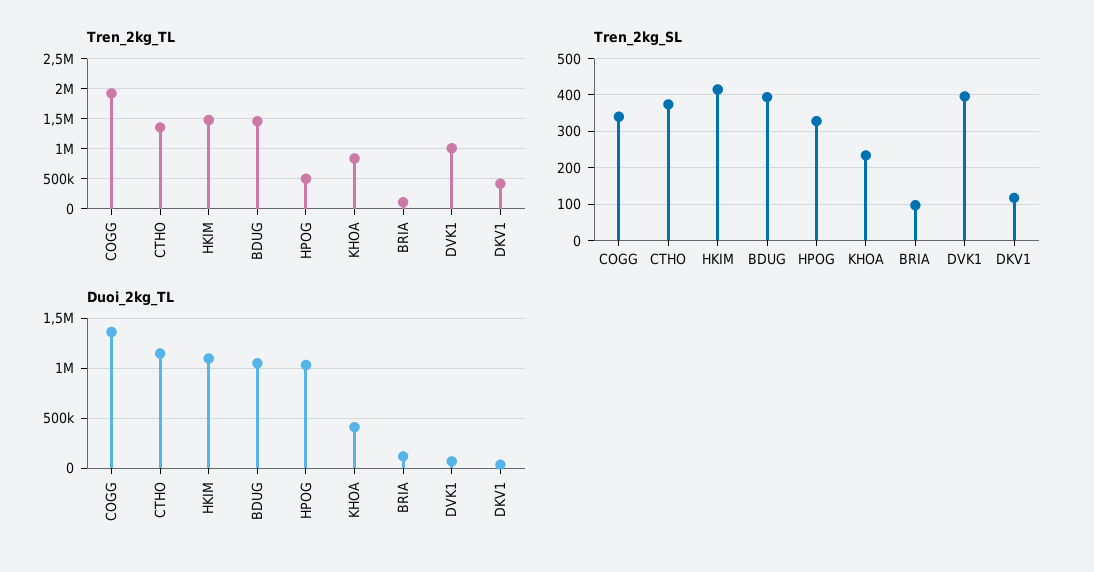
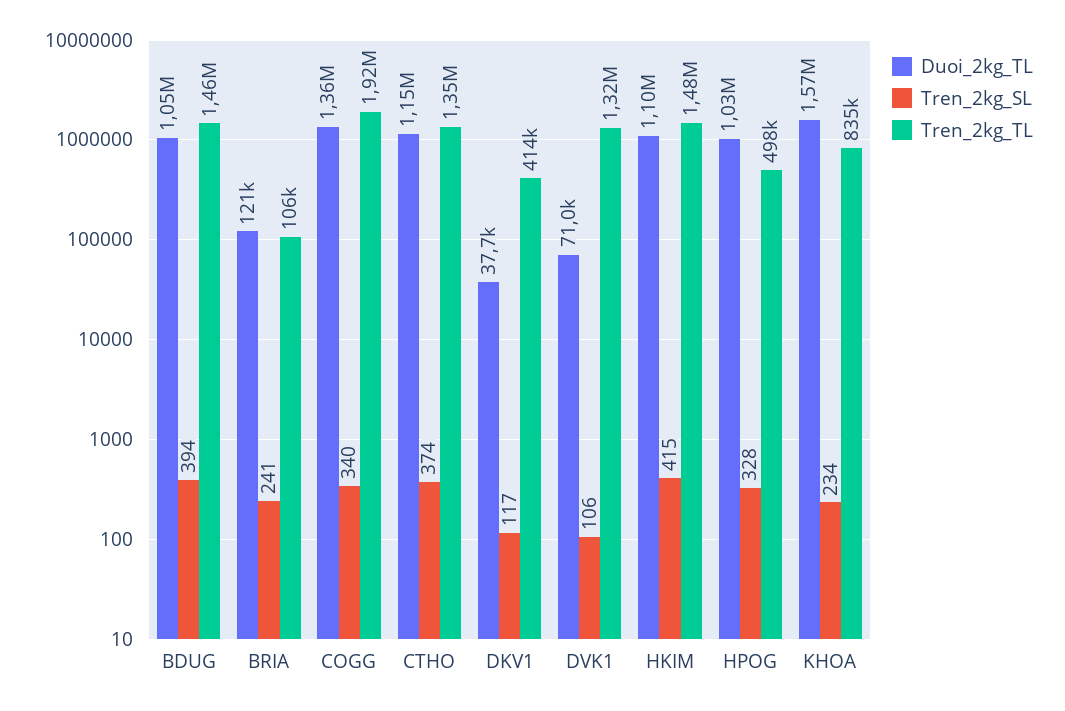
  {
    "Tren_2kg_TL": {
      "COGG": 1920000,
      "CTHO": 1350000,
      "HKIM": 1480000,
      "BDUG": 1460000,
      "HPOG": 498000,
      "KHOA": 835000,
      "BRIA": 106000,
-     "DVK1": 1000000,
+     "DVK1": 1320000,
      "DKV1": 414000
    },
    "Tren_2kg_SL": {
      "COGG": 340,
      "CTHO": 374,
      "HKIM": 415,
      "BDUG": 394,
      "HPOG": 328,
      "KHOA": 234,
-     "BRIA": 100,
+     "BRIA": 241,
-     "DVK1": 400,
+     "DVK1": 106,
      "DKV1": 117
    },
    "Duoi_2kg_TL": {
      "COGG": 1360000,
      "CTHO": 1150000,
      "HKIM": 1100000,
      "BDUG": 1050000,
      "HPOG": 1030000,
-     "KHOA": 400000,
+     "KHOA": 1570000,
      "BRIA": 121000,
      "DVK1": 71000,
      "DKV1": 37700
    }
  }

